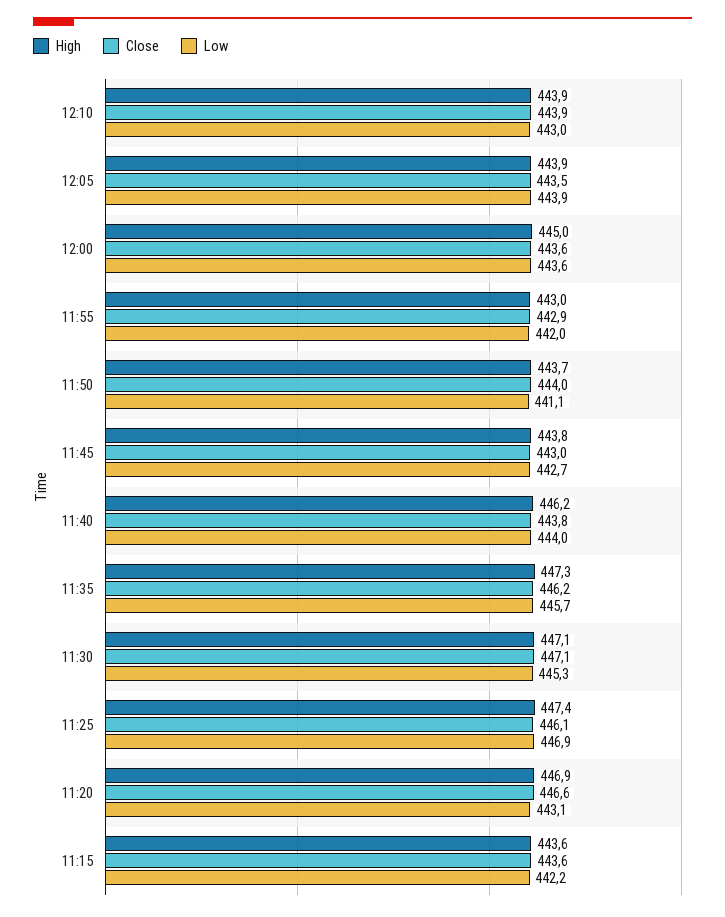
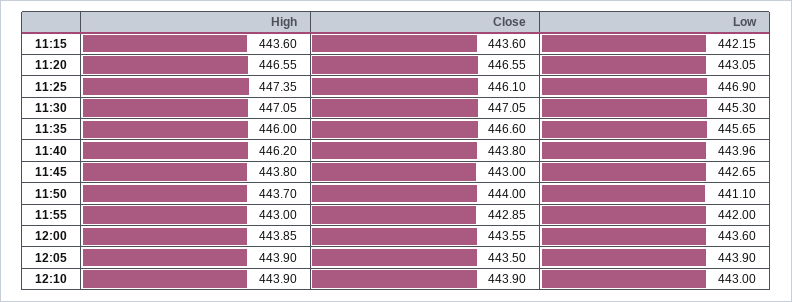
  {
    "High": {
      "12:10": 443.9,
      "12:05": 443.9,
-     "12:00": 445,
+     "12:00": 443.85,
      "11:55": 443,
      "11:50": 443.7,
      "11:45": 443.8,
      "11:40": 446.2,
-     "11:35": 447.3,
+     "11:35": 446,
      "11:30": 447.05,
      "11:25": 447.35,
-     "11:20": 446.9,
+     "11:20": 446.55,
      "11:15": 443.6
    },
    "Close": {
      "12:10": 443.9,
      "12:05": 443.5,
      "12:00": 443.55,
      "11:55": 442.85,
      "11:50": 444,
      "11:45": 443,
      "11:40": 443.8,
-     "11:35": 446.2,
+     "11:35": 446.6,
      "11:30": 447.05,
      "11:25": 446.1,
      "11:20": 446.55,
      "11:15": 443.6
    },
    "Low": {
      "12:10": 443,
      "12:05": 443.9,
      "12:00": 443.6,
      "11:55": 442,
      "11:50": 441.1,
      "11:45": 442.65,
      "11:40": 443.96,
      "11:35": 445.65,
      "11:30": 445.3,
      "11:25": 446.9,
      "11:20": 443.05,
      "11:15": 442.15
    }
  }

